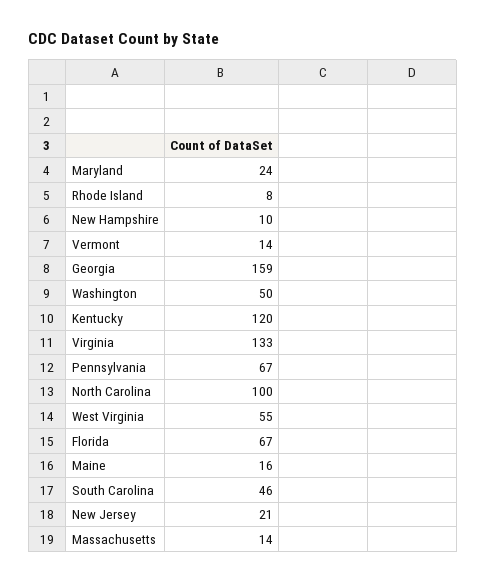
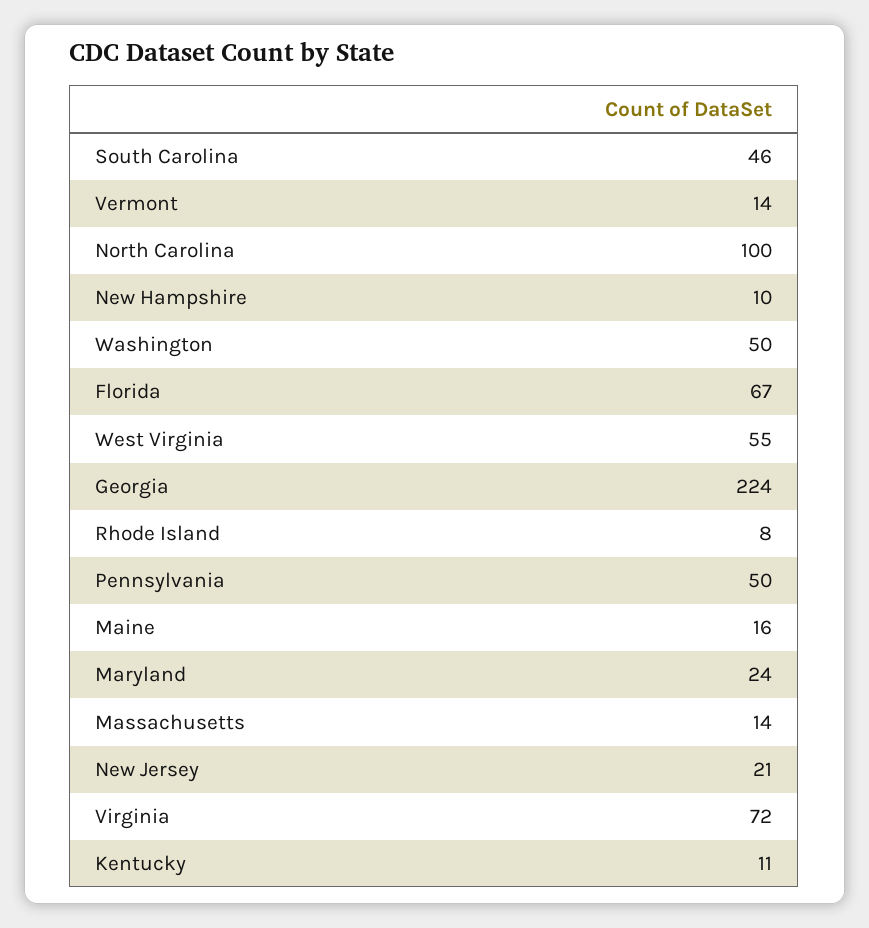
  {
    "Maryland": 24,
    "Rhode Island": 8,
    "New Hampshire": 10,
    "Vermont": 14,
-   "Georgia": 159,
+   "Georgia": 224,
    "Washington": 50,
-   "Kentucky": 120,
+   "Kentucky": 11,
-   "Virginia": 133,
+   "Virginia": 72,
-   "Pennsylvania": 67,
+   "Pennsylvania": 50,
    "North Carolina": 100,
    "West Virginia": 55,
    "Florida": 67,
    "Maine": 16,
    "South Carolina": 46,
    "New Jersey": 21,
    "Massachusetts": 14
  }

